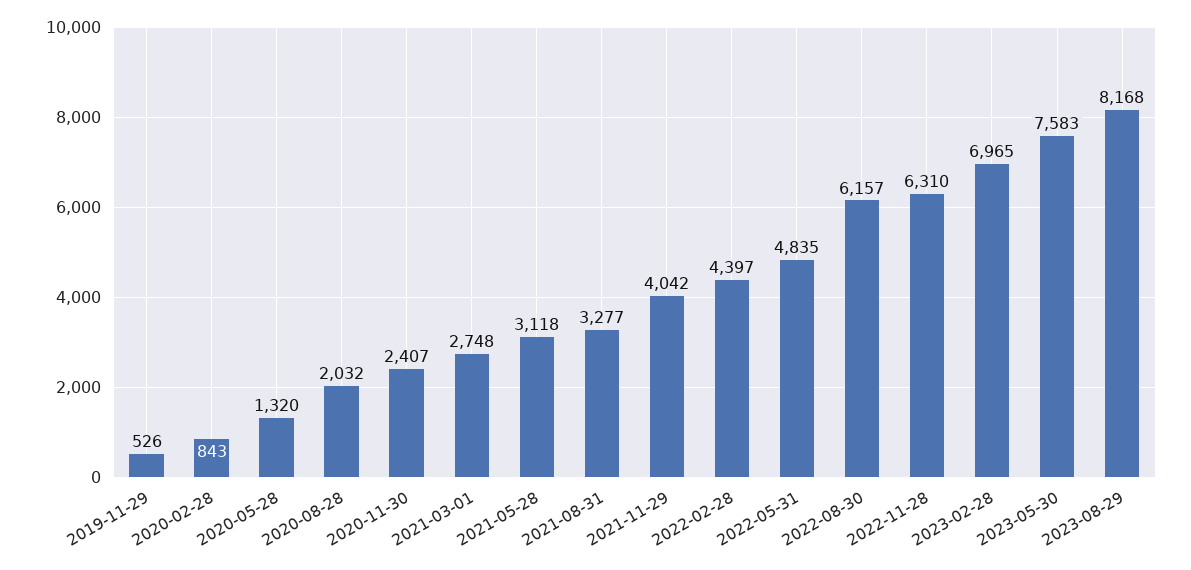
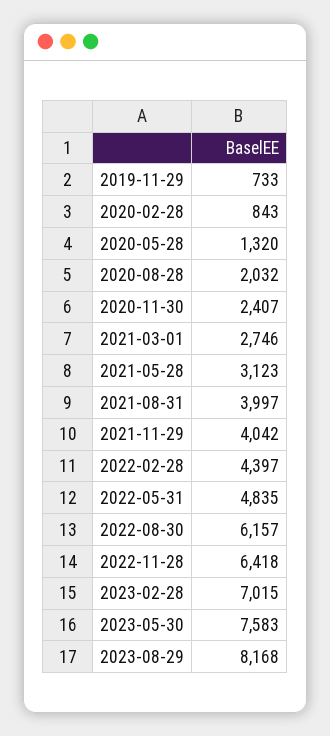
  {
-   "2019-11-29": 526,
+   "2019-11-29": 733,
    "2020-02-28": 843,
    "2020-05-28": 1320,
    "2020-08-28": 2032,
    "2020-11-30": 2407,
-   "2021-03-01": 2748,
+   "2021-03-01": 2746,
-   "2021-05-28": 3118,
+   "2021-05-28": 3123,
-   "2021-08-31": 3277,
+   "2021-08-31": 3997,
    "2021-11-29": 4042,
    "2022-02-28": 4397,
    "2022-05-31": 4835,
    "2022-08-30": 6157,
-   "2022-11-28": 6310,
+   "2022-11-28": 6418,
-   "2023-02-28": 6965,
+   "2023-02-28": 7015,
    "2023-05-30": 7583,
    "2023-08-29": 8168
  }

